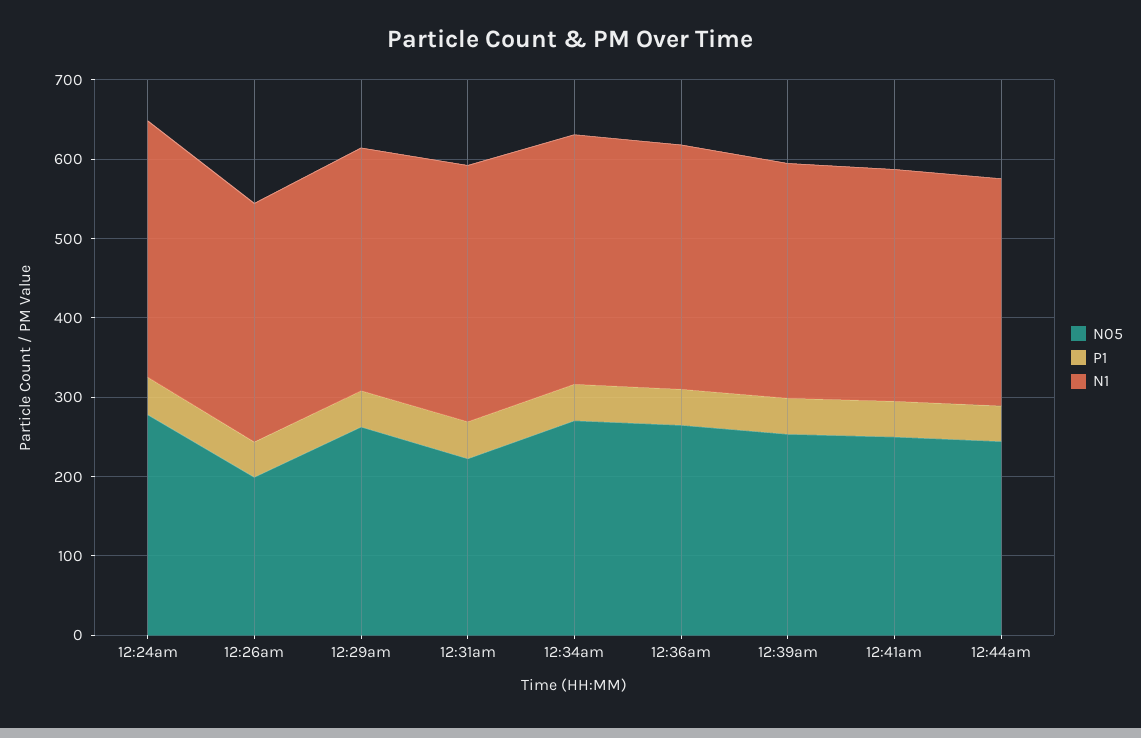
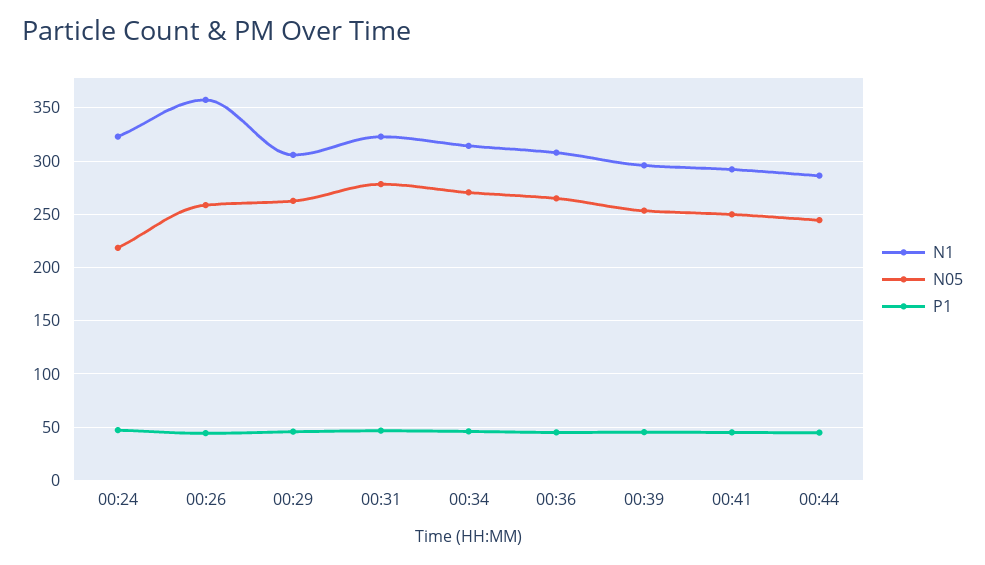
  {
    "N05": {
-     "12:24am": 280,
+     "12:24am": 220,
-     "12:26am": 200,
+     "12:26am": 260,
      "12:29am": 260,
-     "12:31am": 220,
+     "12:31am": 280,
      "12:34am": 270,
      "12:36am": 260,
      "12:39am": 250,
      "12:41am": 250,
      "12:44am": 240
    },
    "P1": {
      "12:24am": 50,
      "12:26am": 40,
      "12:29am": 50,
      "12:31am": 50,
      "12:34am": 50,
      "12:36am": 50,
      "12:39am": 50,
      "12:41am": 50,
      "12:44am": 40
    },
    "N1": {
      "12:24am": 320,
-     "12:26am": 300,
+     "12:26am": 360,
      "12:29am": 310,
      "12:31am": 320,
      "12:34am": 310,
      "12:36am": 310,
      "12:39am": 300,
      "12:41am": 290,
      "12:44am": 290
    }
  }

